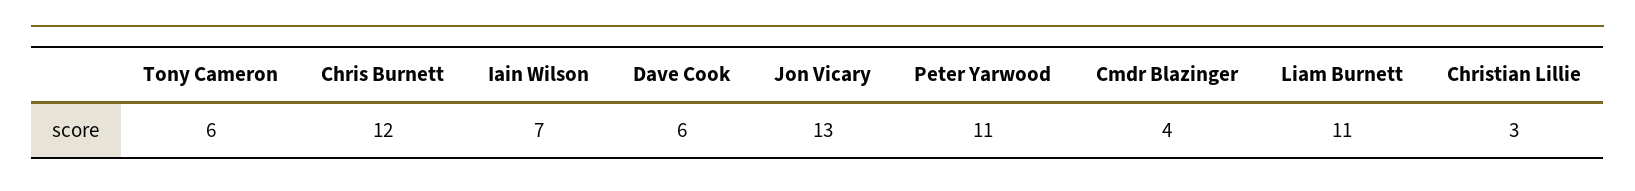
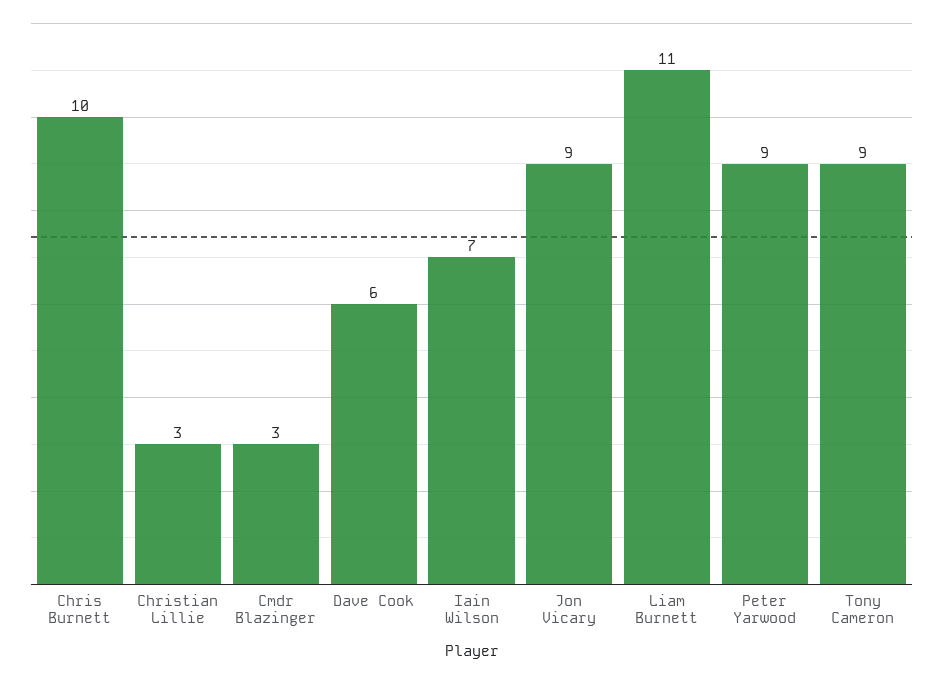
  {
-   "Tony Cameron": 6,
+   "Tony Cameron": 9,
-   "Chris Burnett": 12,
+   "Chris Burnett": 10,
    "Iain Wilson": 7,
    "Dave Cook": 6,
-   "Jon Vicary": 13,
+   "Jon Vicary": 9,
-   "Peter Yarwood": 11,
+   "Peter Yarwood": 9,
-   "Cmdr Blazinger": 4,
+   "Cmdr Blazinger": 3,
    "Liam Burnett": 11,
    "Christian Lillie": 3
  }

